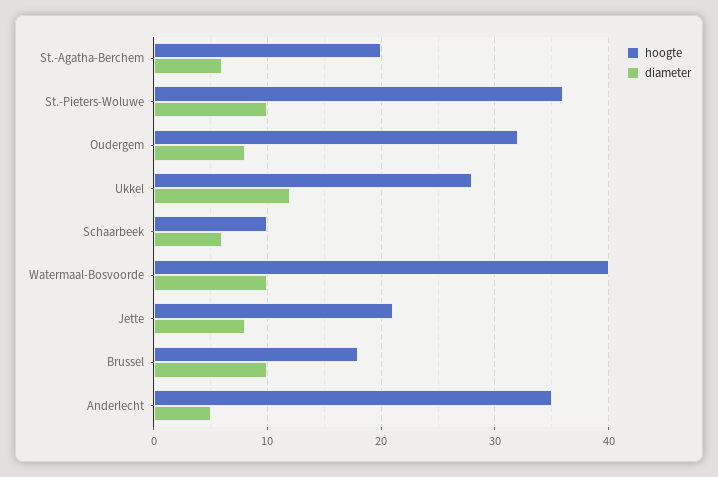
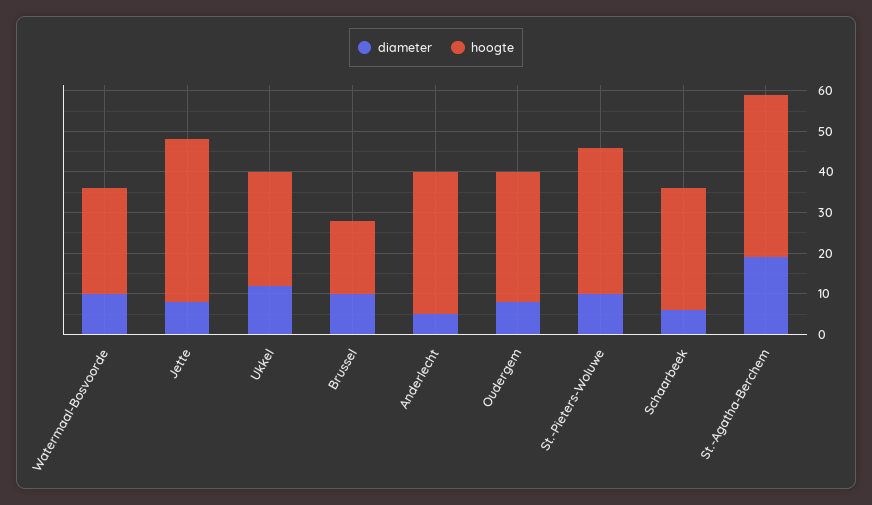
  {
    "hoogte": {
-     "St.-Agatha-Berchem": 20,
+     "St.-Agatha-Berchem": 40,
      "St.-Pieters-Woluwe": 36,
      "Oudergem": 32,
      "Ukkel": 28,
-     "Schaarbeek": 10,
+     "Schaarbeek": 30,
-     "Watermaal-Bosvoorde": 40,
+     "Watermaal-Bosvoorde": 25,
-     "Jette": 21,
+     "Jette": 40,
      "Brussel": 18,
      "Anderlecht": 35
    },
    "diameter": {
-     "St.-Agatha-Berchem": 6,
+     "St.-Agatha-Berchem": 20,
      "St.-Pieters-Woluwe": 10,
      "Oudergem": 8,
      "Ukkel": 12,
      "Schaarbeek": 6,
      "Watermaal-Bosvoorde": 10,
      "Jette": 8,
      "Brussel": 10,
      "Anderlecht": 5
    }
  }

